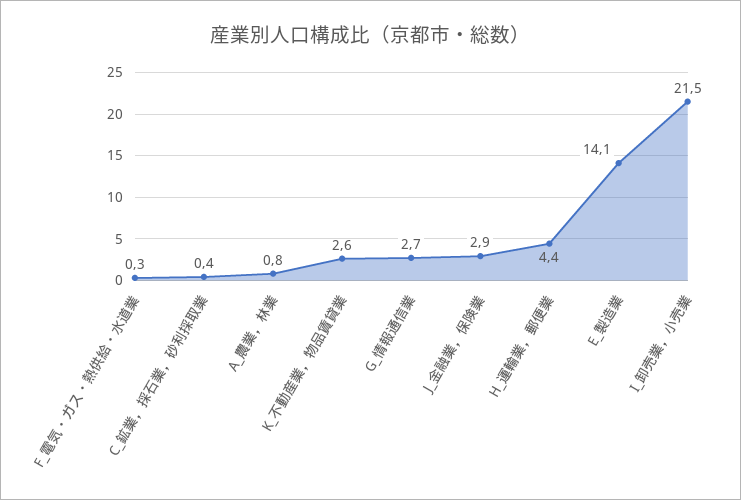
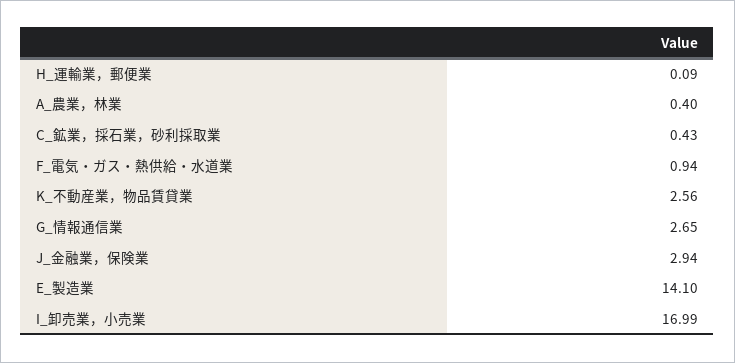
  {
-   "F_電気・ガス・熱供給・水道業": 0.3,
+   "F_電気・ガス・熱供給・水道業": 0.94,
    "C_鉱業，採石業，砂利採取業": 0.43,
-   "A_農業，林業": 0.8,
+   "A_農業，林業": 0.4,
    "K_不動産業，物品賃貸業": 2.56,
    "G_情報通信業": 2.65,
    "J_金融業，保険業": 2.94,
-   "H_運輸業，郵便業": 4.4,
+   "H_運輸業，郵便業": 0.09,
    "E_製造業": 14.1,
-   "I_卸売業，小売業": 21.5
+   "I_卸売業，小売業": 16.99
  }

